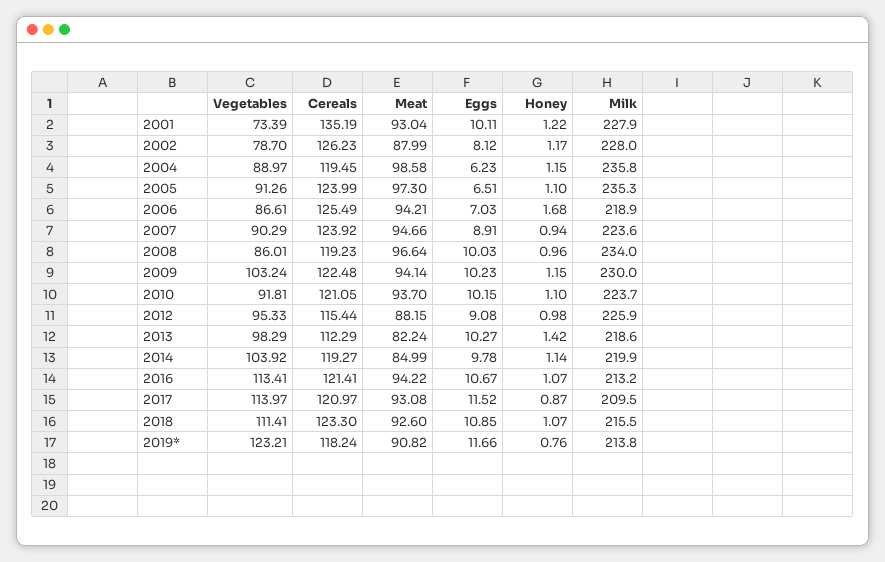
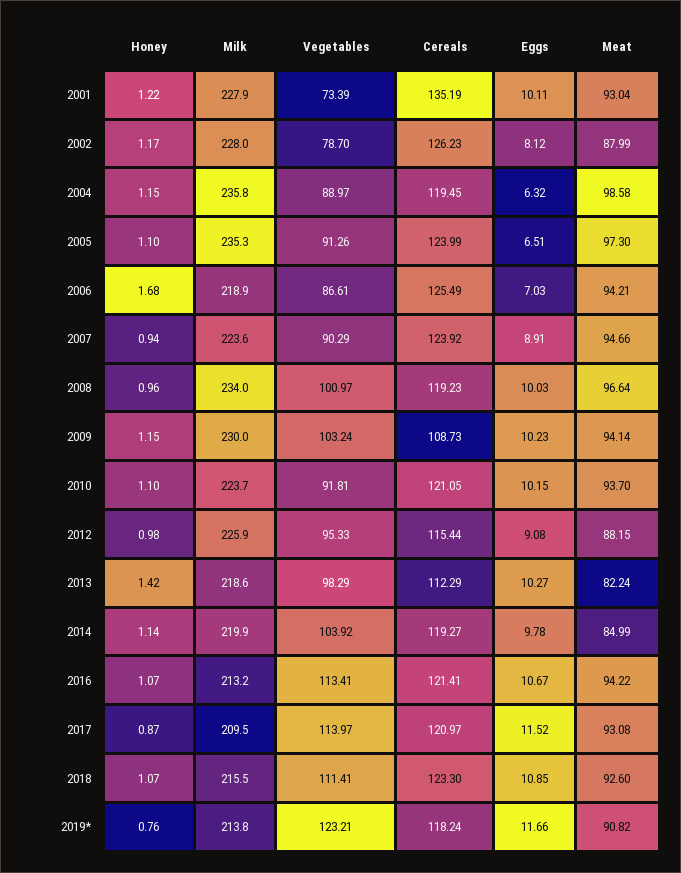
  {
    "Vegetables": {
      "2001": 73.39,
      "2002": 78.7,
      "2004": 88.97,
      "2005": 91.26,
      "2006": 86.61,
      "2007": 90.29,
-     "2008": 86.01,
+     "2008": 100.97,
      "2009": 103.24,
      "2010": 91.81,
      "2012": 95.33,
      "2013": 98.29,
      "2014": 103.92,
      "2016": 113.41,
      "2017": 113.97,
      "2018": 111.41,
      "2019*": 123.21
    },
    "Cereals": {
      "2001": 135.19,
      "2002": 126.23,
      "2004": 119.45,
      "2005": 123.99,
      "2006": 125.49,
      "2007": 123.92,
      "2008": 119.23,
-     "2009": 122.48,
+     "2009": 108.73,
      "2010": 121.05,
      "2012": 115.44,
      "2013": 112.29,
      "2014": 119.27,
      "2016": 121.41,
      "2017": 120.97,
      "2018": 123.3,
      "2019*": 118.24
    },
    "Meat": {
      "2001": 93.04,
      "2002": 87.99,
      "2004": 98.58,
      "2005": 97.3,
      "2006": 94.21,
      "2007": 94.66,
      "2008": 96.64,
      "2009": 94.14,
      "2010": 93.7,
      "2012": 88.15,
      "2013": 82.24,
      "2014": 84.99,
      "2016": 94.22,
      "2017": 93.08,
      "2018": 92.6,
      "2019*": 90.82
    },
    "Eggs": {
      "2001": 10.11,
      "2002": 8.12,
-     "2004": 6.23,
+     "2004": 6.32,
      "2005": 6.51,
      "2006": 7.03,
      "2007": 8.91,
      "2008": 10.03,
      "2009": 10.23,
      "2010": 10.15,
      "2012": 9.08,
      "2013": 10.27,
      "2014": 9.78,
      "2016": 10.67,
      "2017": 11.52,
      "2018": 10.85,
      "2019*": 11.66
    },
    "Honey": {
      "2001": 1.22,
      "2002": 1.17,
      "2004": 1.15,
      "2005": 1.1,
      "2006": 1.68,
      "2007": 0.94,
      "2008": 0.96,
      "2009": 1.15,
      "2010": 1.1,
      "2012": 0.98,
      "2013": 1.42,
      "2014": 1.14,
      "2016": 1.07,
      "2017": 0.87,
      "2018": 1.07,
      "2019*": 0.76
    },
    "Milk": {
      "2001": 227.9,
      "2002": 228,
      "2004": 235.8,
      "2005": 235.3,
      "2006": 218.9,
      "2007": 223.6,
      "2008": 234,
      "2009": 230,
      "2010": 223.7,
      "2012": 225.9,
      "2013": 218.6,
      "2014": 219.9,
      "2016": 213.2,
      "2017": 209.5,
      "2018": 215.5,
      "2019*": 213.8
    }
  }

